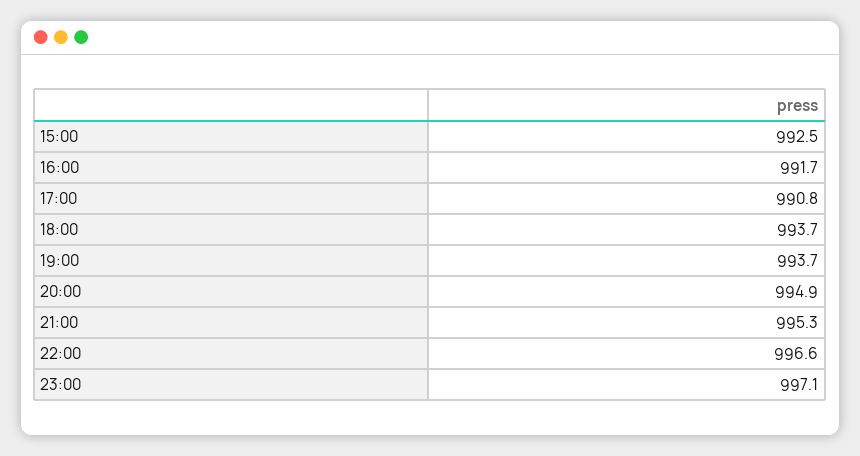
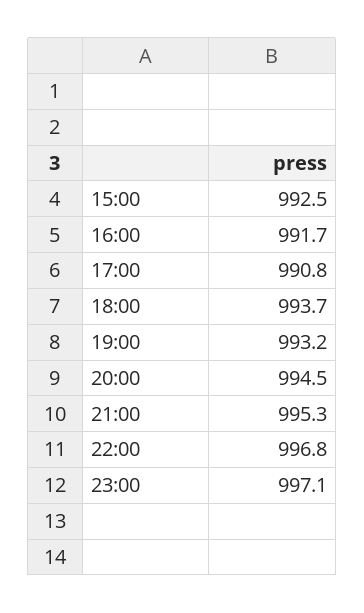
  {
    "15:00": 992.5,
    "16:00": 991.7,
    "17:00": 990.8,
    "18:00": 993.7,
-   "19:00": 993.7,
+   "19:00": 993.2,
-   "20:00": 994.9,
+   "20:00": 994.5,
    "21:00": 995.3,
-   "22:00": 996.6,
+   "22:00": 996.8,
    "23:00": 997.1
  }

